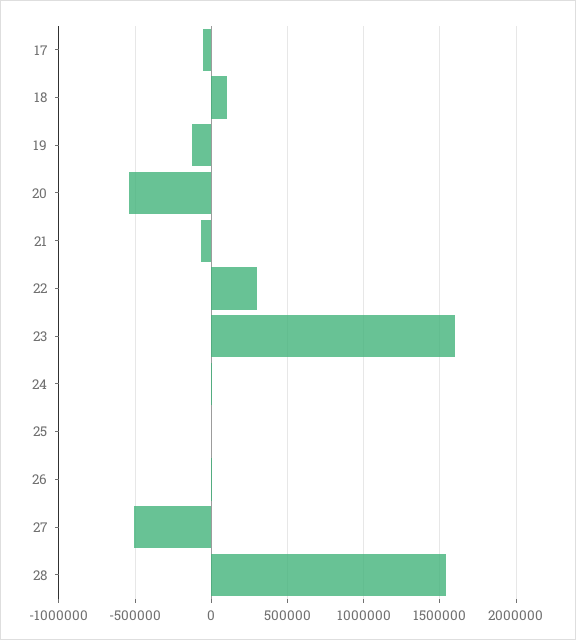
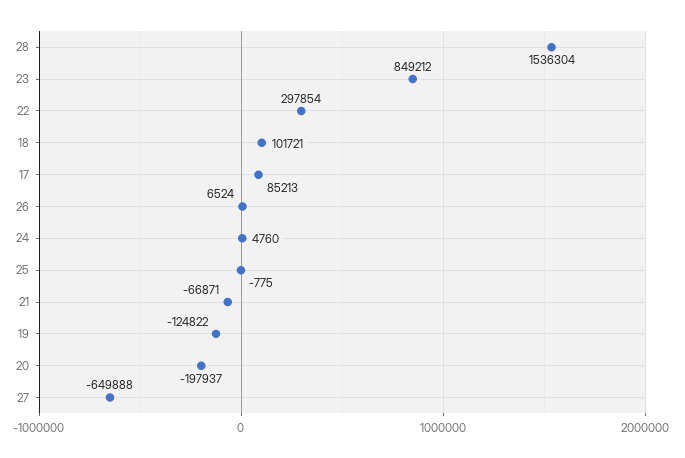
  {
-   "17": -50000,
+   "17": 85213,
    "18": 101721,
    "19": -124822,
-   "20": -550000,
+   "20": -197937,
    "21": -66871,
    "22": 297854,
-   "23": 1600000,
+   "23": 849212,
    "24": 4760,
    "25": -775,
    "26": 6524,
-   "27": -500000,
+   "27": -649888,
    "28": 1536304
  }

